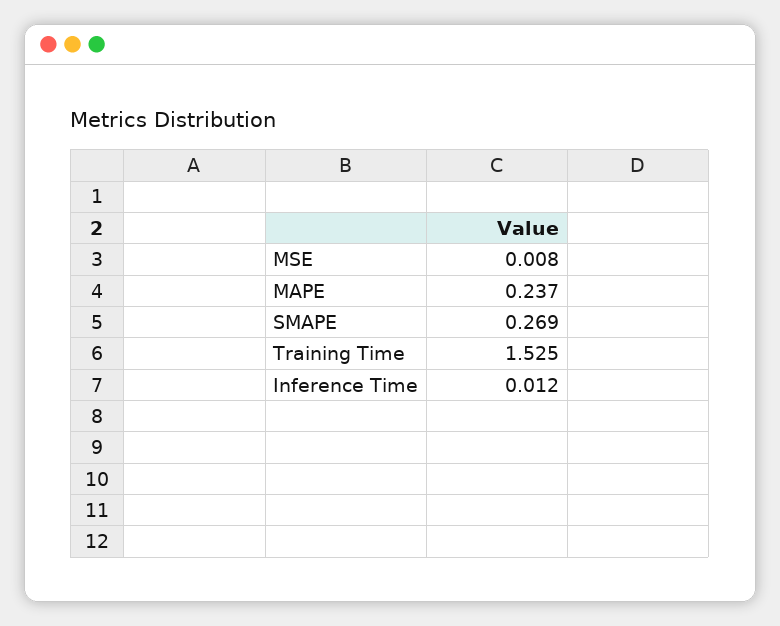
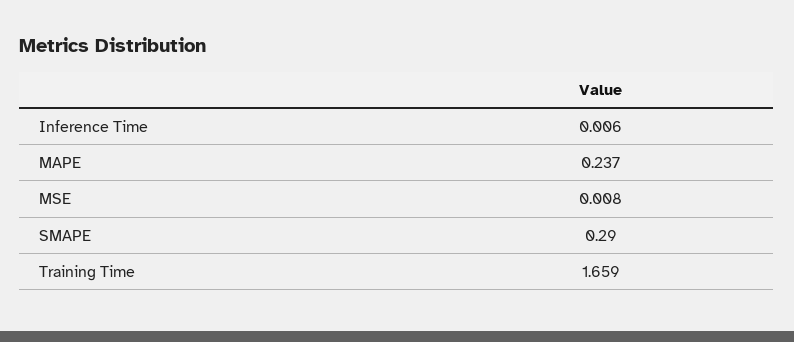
  {
    "MSE": 0.008,
    "MAPE": 0.237,
-   "SMAPE": 0.269,
+   "SMAPE": 0.29,
-   "Training Time": 1.525,
+   "Training Time": 1.659,
-   "Inference Time": 0.012
+   "Inference Time": 0.006
  }

